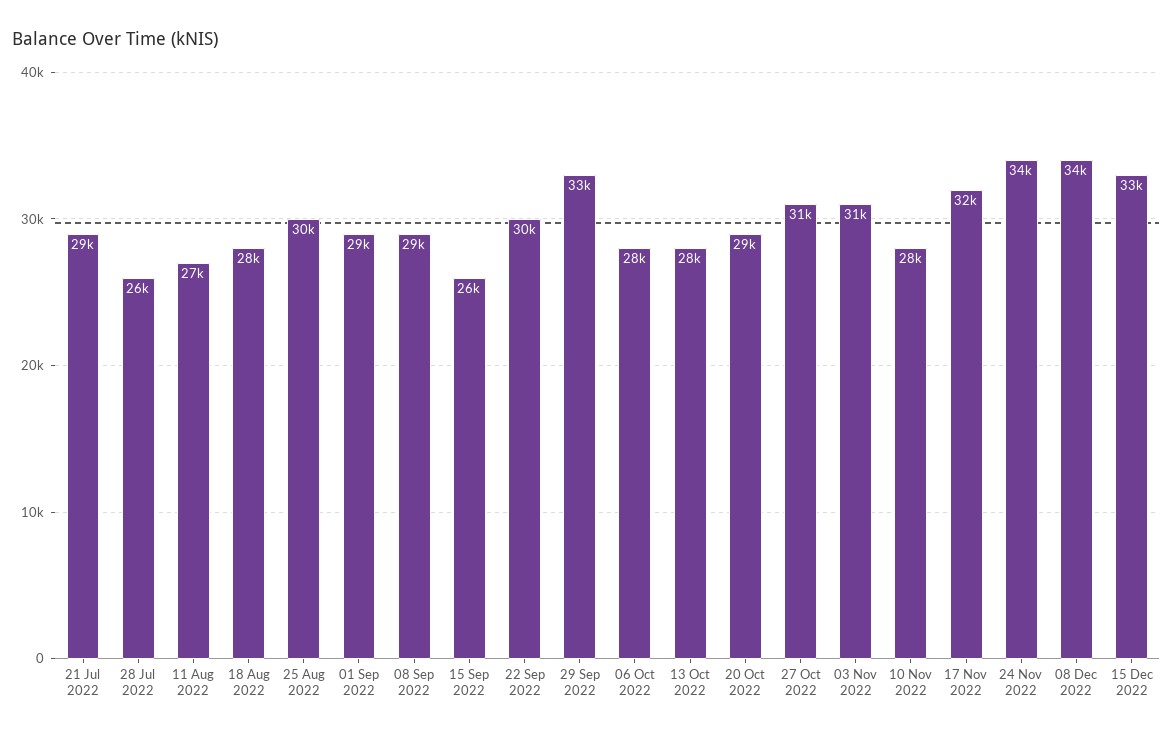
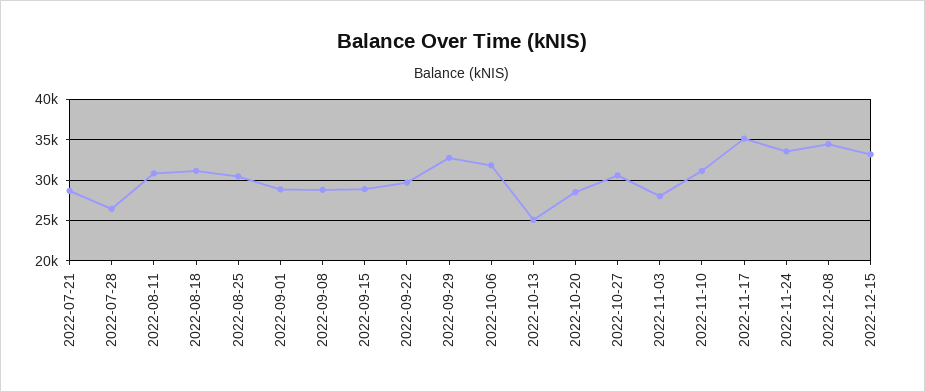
  {
    "21 Jul 2022": 29000,
    "28 Jul 2022": 26000,
-   "11 Aug 2022": 27000,
+   "11 Aug 2022": 31000,
-   "18 Aug 2022": 28000,
+   "18 Aug 2022": 31000,
    "25 Aug 2022": 30000,
    "01 Sep 2022": 29000,
    "08 Sep 2022": 29000,
-   "15 Sep 2022": 26000,
+   "15 Sep 2022": 29000,
    "22 Sep 2022": 30000,
    "29 Sep 2022": 33000,
-   "06 Oct 2022": 28000,
+   "06 Oct 2022": 32000,
-   "13 Oct 2022": 28000,
+   "13 Oct 2022": 25000,
    "20 Oct 2022": 29000,
    "27 Oct 2022": 31000,
-   "03 Nov 2022": 31000,
+   "03 Nov 2022": 28000,
-   "10 Nov 2022": 28000,
+   "10 Nov 2022": 31000,
-   "17 Nov 2022": 32000,
+   "17 Nov 2022": 35000,
    "24 Nov 2022": 34000,
    "08 Dec 2022": 34000,
    "15 Dec 2022": 33000
  }

